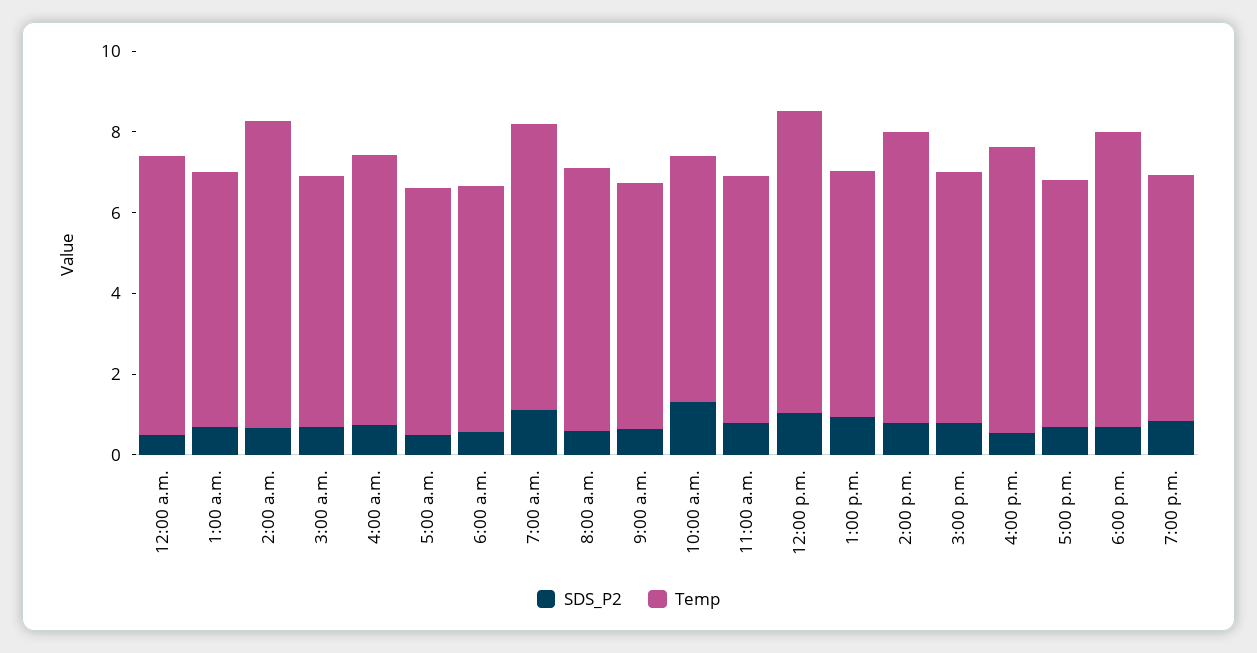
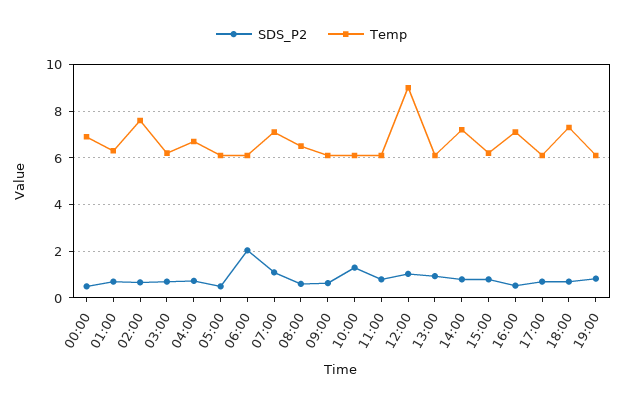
  {
    "SDS_P2": {
      "12:00 a.m.": 0.5,
      "1:00 a.m.": 0.5,
      "2:00 a.m.": 0.5,
      "3:00 a.m.": 0.5,
      "4:00 a.m.": 0.5,
      "5:00 a.m.": 0.5,
-     "6:00 a.m.": 0.5,
+     "6:00 a.m.": 2,
      "7:00 a.m.": 1,
      "8:00 a.m.": 0.5,
      "9:00 a.m.": 0.5,
      "10:00 a.m.": 1.5,
      "11:00 a.m.": 1,
      "12:00 p.m.": 1,
      "1:00 p.m.": 1,
      "2:00 p.m.": 1,
      "3:00 p.m.": 1,
      "4:00 p.m.": 0.5,
      "5:00 p.m.": 0.5,
      "6:00 p.m.": 0.5,
      "7:00 p.m.": 1
    },
    "Temp": {
      "12:00 a.m.": 7,
      "1:00 a.m.": 6.5,
      "2:00 a.m.": 7.5,
      "3:00 a.m.": 6,
      "4:00 a.m.": 6.5,
      "5:00 a.m.": 6,
      "6:00 a.m.": 6,
      "7:00 a.m.": 7,
      "8:00 a.m.": 6.5,
      "9:00 a.m.": 6,
      "10:00 a.m.": 6,
      "11:00 a.m.": 6,
-     "12:00 p.m.": 7.5,
+     "12:00 p.m.": 9,
      "1:00 p.m.": 6,
      "2:00 p.m.": 7,
      "3:00 p.m.": 6,
      "4:00 p.m.": 7,
      "5:00 p.m.": 6,
      "6:00 p.m.": 7.5,
      "7:00 p.m.": 6
    }
  }

